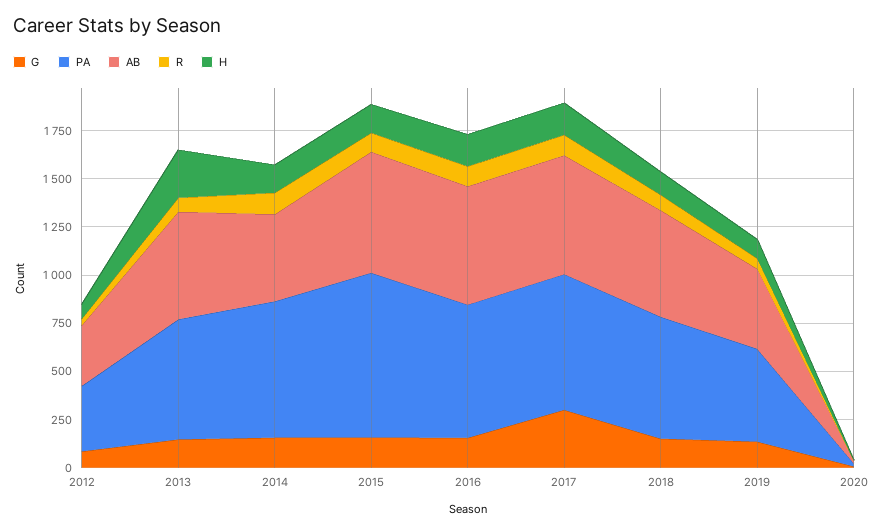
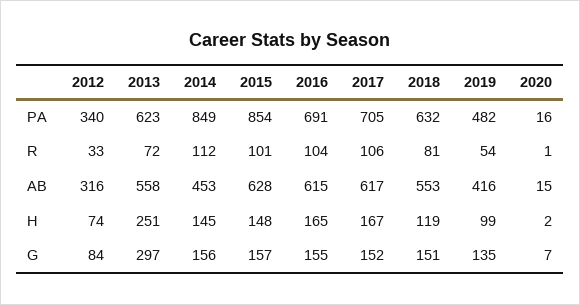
  {
    "G": {
      "2012": 84,
-     "2013": 150,
+     "2013": 297,
      "2014": 156,
      "2015": 157,
      "2016": 155,
-     "2017": 300,
+     "2017": 152,
      "2018": 151,
      "2019": 135,
      "2020": 7
    },
    "PA": {
      "2012": 340,
      "2013": 623,
-     "2014": 700,
+     "2014": 849,
      "2015": 854,
      "2016": 691,
      "2017": 705,
      "2018": 632,
      "2019": 482,
      "2020": 16
    },
    "AB": {
      "2012": 316,
      "2013": 558,
      "2014": 453,
      "2015": 628,
      "2016": 615,
      "2017": 617,
      "2018": 553,
      "2019": 416,
      "2020": 15
    },
    "R": {
      "2012": 33,
      "2013": 72,
      "2014": 112,
      "2015": 101,
      "2016": 104,
      "2017": 106,
      "2018": 81,
      "2019": 54,
      "2020": 1
    },
    "H": {
      "2012": 74,
      "2013": 251,
      "2014": 145,
      "2015": 148,
      "2016": 165,
      "2017": 167,
      "2018": 119,
      "2019": 99,
      "2020": 2
    }
  }

